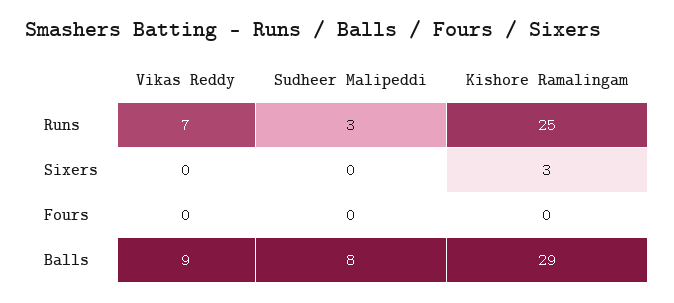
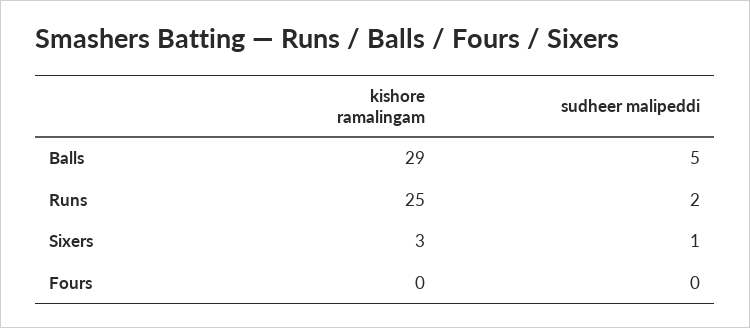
  {
-   "Vikas Reddy": {
-     "Runs": 7,
-     "Sixers": 0,
-     "Fours": 0,
-     "Balls": 9
-   },
    "Sudheer Malipeddi": {
-     "Runs": 3,
+     "Runs": 2,
-     "Sixers": 0,
+     "Sixers": 1,
      "Fours": 0,
-     "Balls": 8
+     "Balls": 5
    },
    "Kishore Ramalingam": {
      "Runs": 25,
      "Sixers": 3,
      "Fours": 0,
      "Balls": 29
    }
  }

